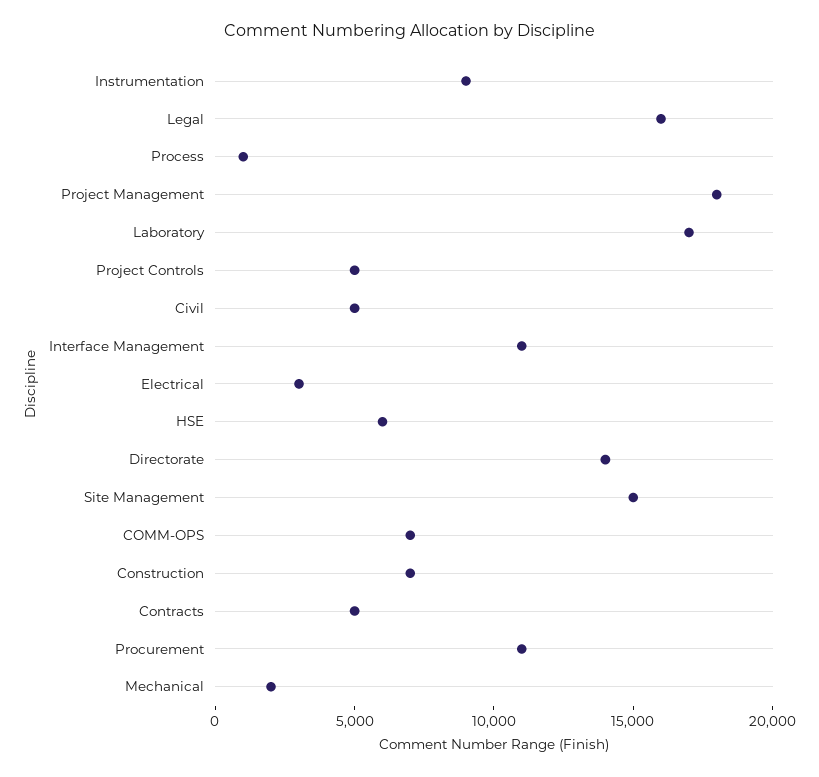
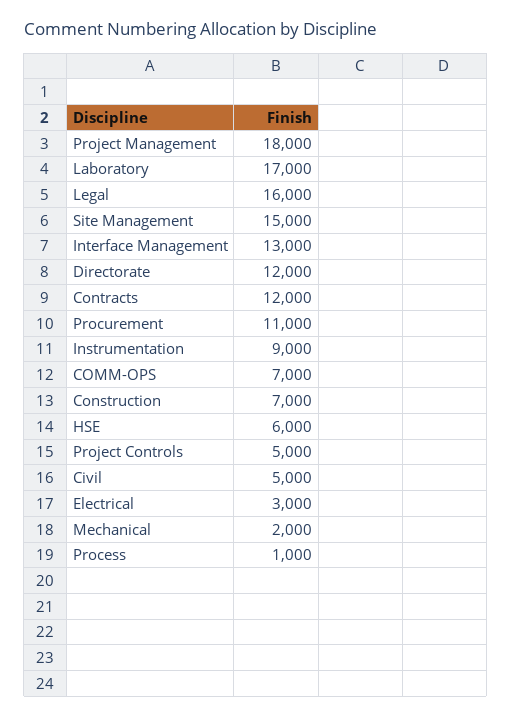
  {
    "Instrumentation": 9000,
    "Legal": 16000,
    "Process": 1000,
    "Project Management": 18000,
    "Laboratory": 17000,
    "Project Controls": 5000,
    "Civil": 5000,
-   "Interface Management": 11000,
+   "Interface Management": 13000,
    "Electrical": 3000,
    "HSE": 6000,
-   "Directorate": 14000,
+   "Directorate": 12000,
    "Site Management": 15000,
    "COMM-OPS": 7000,
    "Construction": 7000,
-   "Contracts": 5000,
+   "Contracts": 12000,
    "Procurement": 11000,
    "Mechanical": 2000
  }

